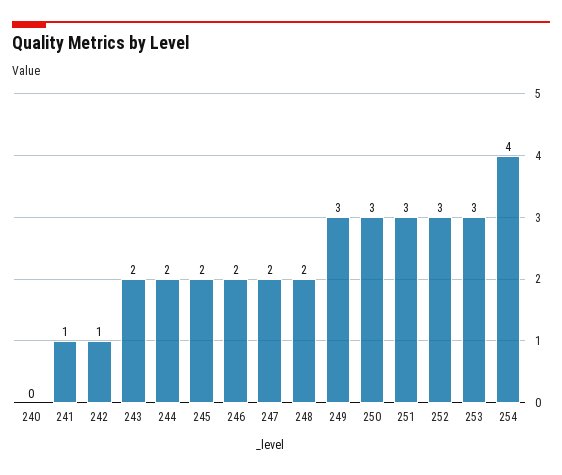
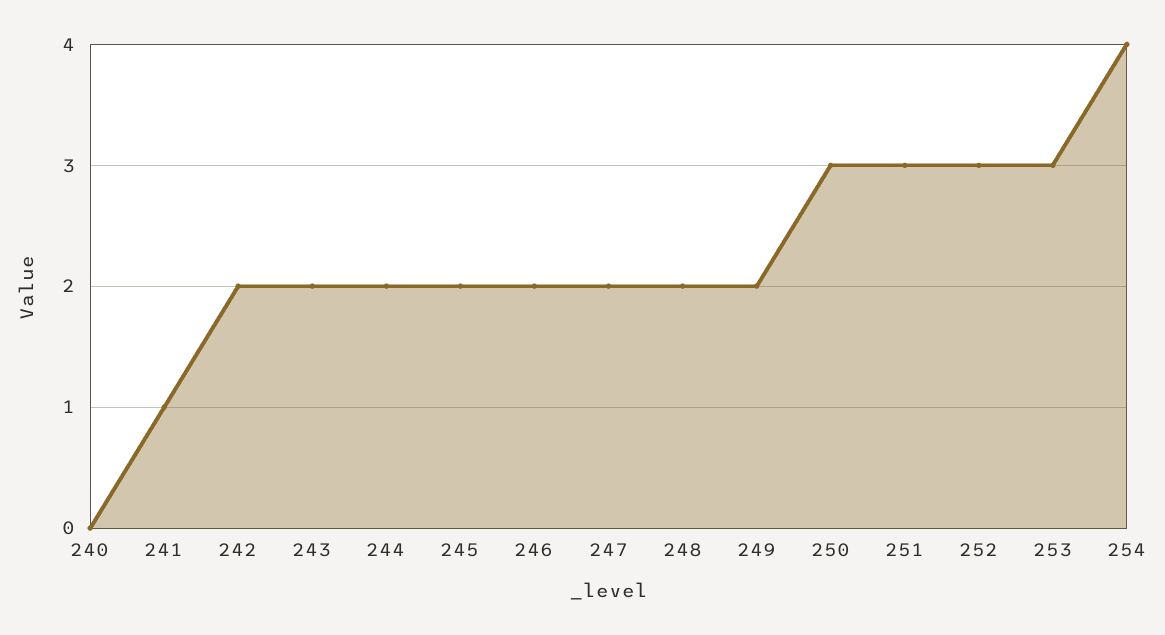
  {
    "240": 0,
    "241": 1,
-   "242": 1,
+   "242": 2,
    "243": 2,
    "244": 2,
    "245": 2,
    "246": 2,
    "247": 2,
    "248": 2,
-   "249": 3,
+   "249": 2,
    "250": 3,
    "251": 3,
    "252": 3,
    "253": 3,
    "254": 4
  }

